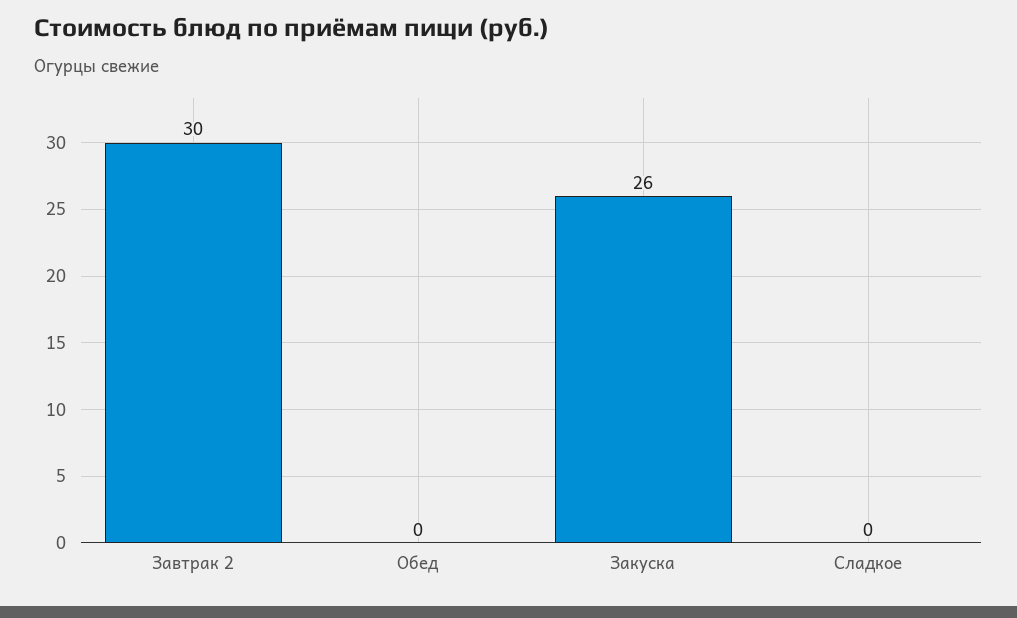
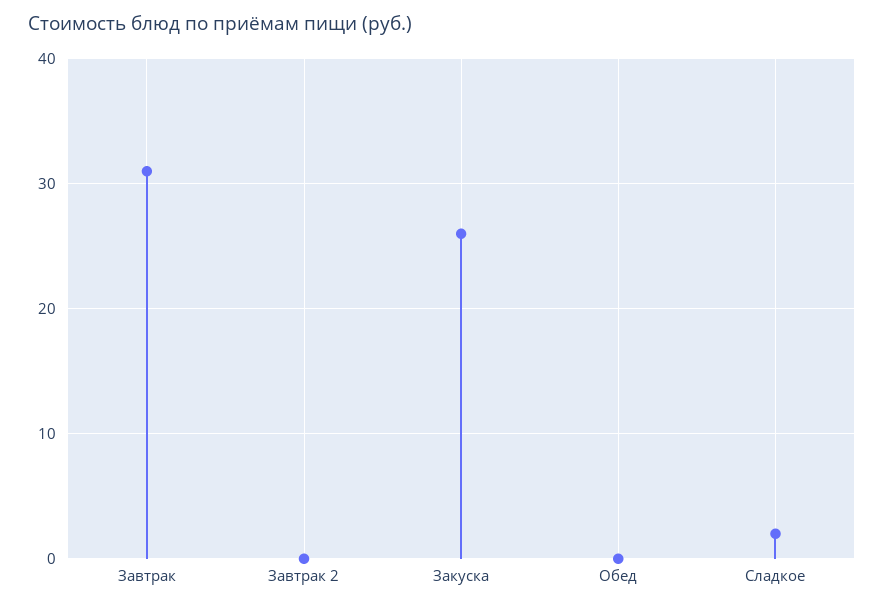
  {
-   "Завтрак 2": 30,
+   "Завтрак 2": 0,
    "Обед": 0,
    "Закуска": 26,
-   "Сладкое": 0
+   "Сладкое": 2,
+   "Завтрак": 31
  }

